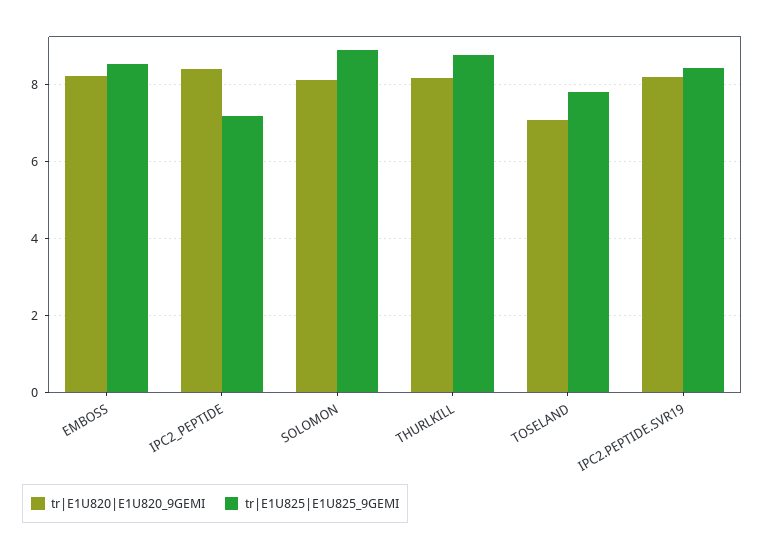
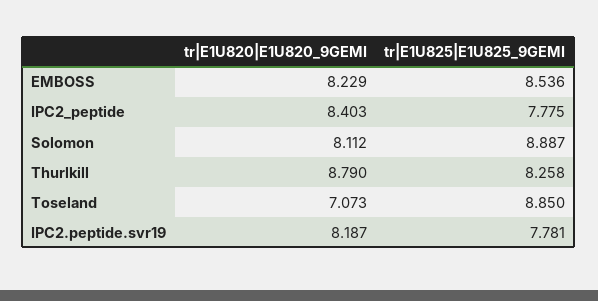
  {
    "tr|E1U820|E1U820_9GEMI": {
      "EMBOSS": 8.229,
      "IPC2_PEPTIDE": 8.403,
      "SOLOMON": 8.112,
-     "THURLKILL": 8.2,
+     "THURLKILL": 8.79,
      "TOSELAND": 7.073,
      "IPC2.PEPTIDE.SVR19": 8.187
    },
    "tr|E1U825|E1U825_9GEMI": {
      "EMBOSS": 8.536,
-     "IPC2_PEPTIDE": 7.2,
+     "IPC2_PEPTIDE": 7.775,
      "SOLOMON": 8.887,
-     "THURLKILL": 8.8,
+     "THURLKILL": 8.258,
-     "TOSELAND": 7.8,
+     "TOSELAND": 8.85,
-     "IPC2.PEPTIDE.SVR19": 8.4
+     "IPC2.PEPTIDE.SVR19": 7.781
    }
  }

